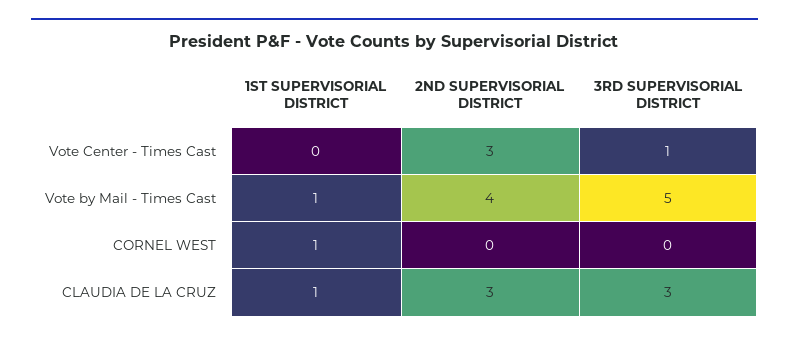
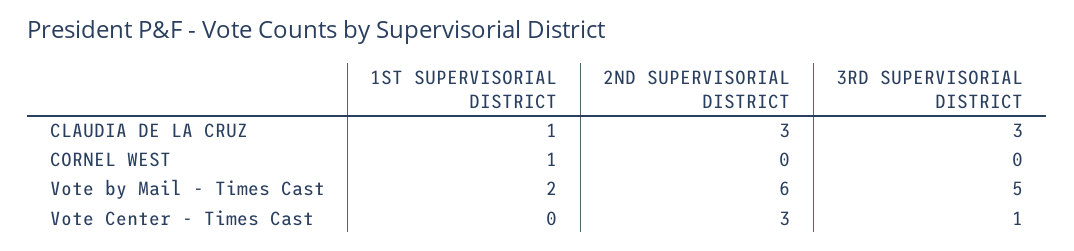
  {
    "1ST SUPERVISORIAL DISTRICT": {
      "Vote Center - Times Cast": 0,
-     "Vote by Mail - Times Cast": 1,
+     "Vote by Mail - Times Cast": 2,
      "CORNEL WEST": 1,
      "CLAUDIA DE LA CRUZ": 1
    },
    "2ND SUPERVISORIAL DISTRICT": {
      "Vote Center - Times Cast": 3,
-     "Vote by Mail - Times Cast": 4,
+     "Vote by Mail - Times Cast": 6,
      "CORNEL WEST": 0,
      "CLAUDIA DE LA CRUZ": 3
    },
    "3RD SUPERVISORIAL DISTRICT": {
      "Vote Center - Times Cast": 1,
      "Vote by Mail - Times Cast": 5,
      "CORNEL WEST": 0,
      "CLAUDIA DE LA CRUZ": 3
    }
  }

